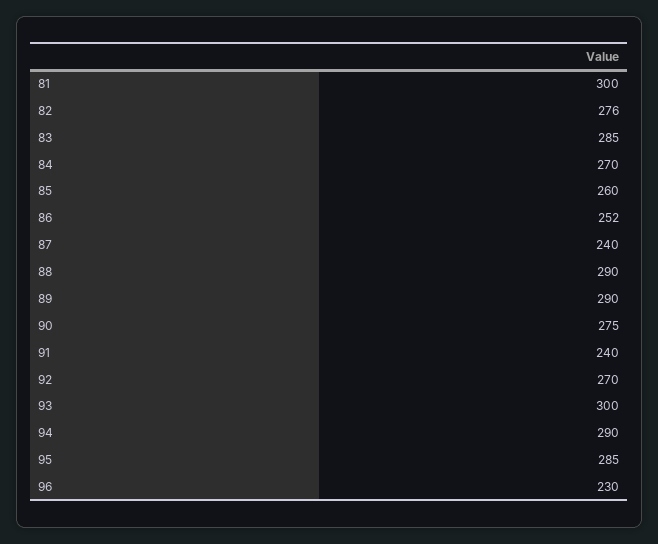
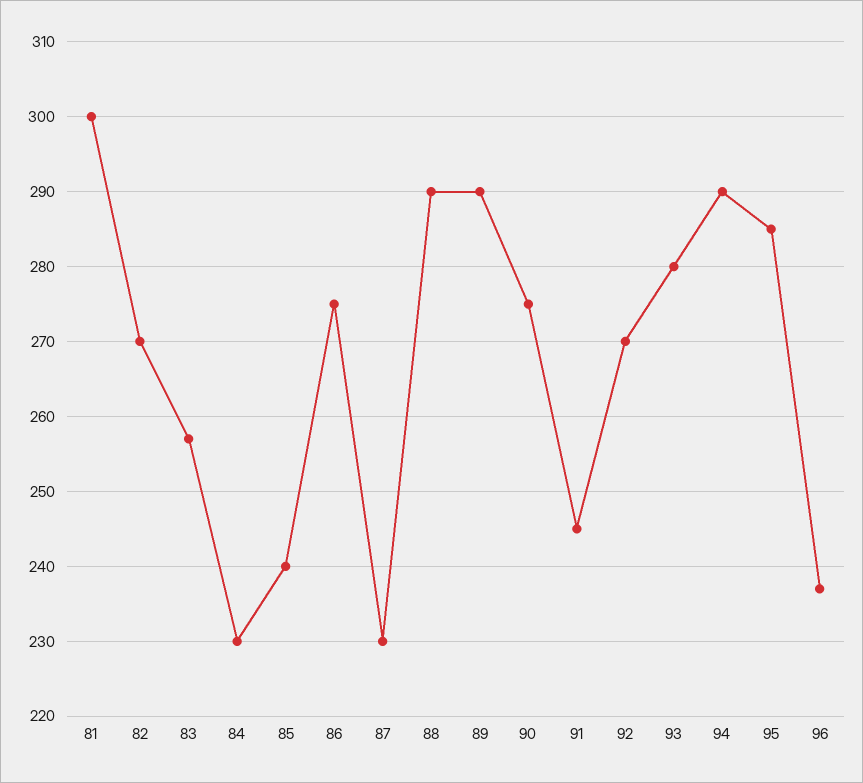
  {
    "81": 300,
-   "82": 276,
+   "82": 270,
-   "83": 285,
+   "83": 257,
-   "84": 270,
+   "84": 230,
-   "85": 260,
+   "85": 240,
-   "86": 252,
+   "86": 275,
-   "87": 240,
+   "87": 230,
    "88": 290,
    "89": 290,
    "90": 275,
-   "91": 240,
+   "91": 245,
    "92": 270,
-   "93": 300,
+   "93": 280,
    "94": 290,
    "95": 285,
-   "96": 230
+   "96": 237
  }

